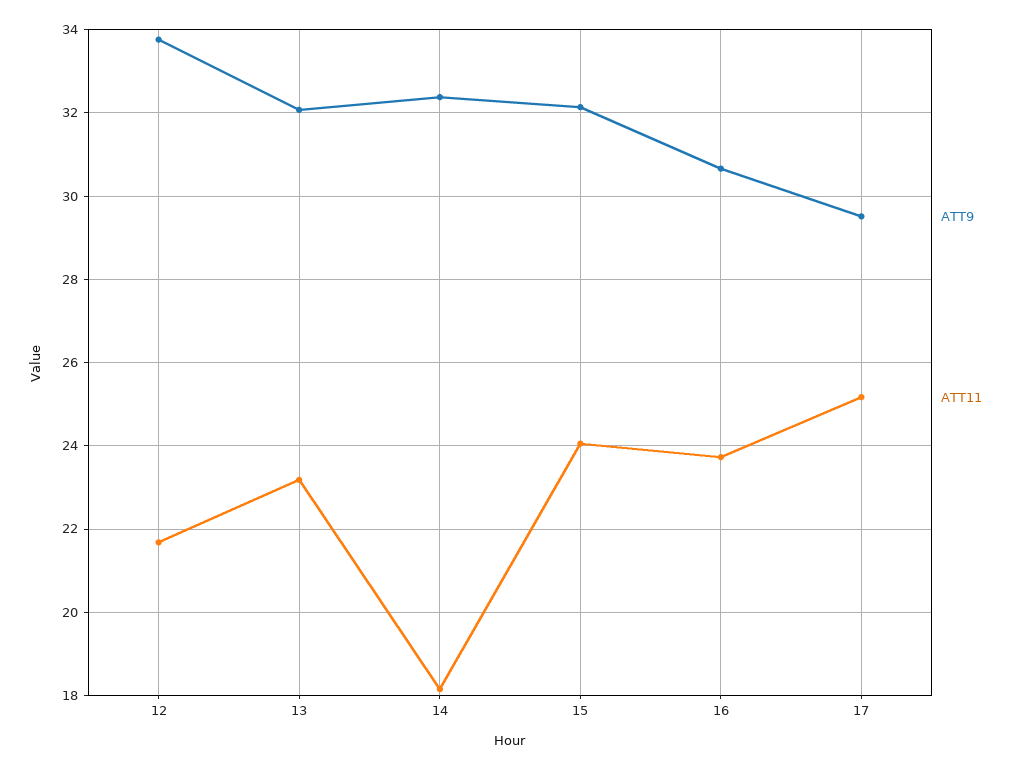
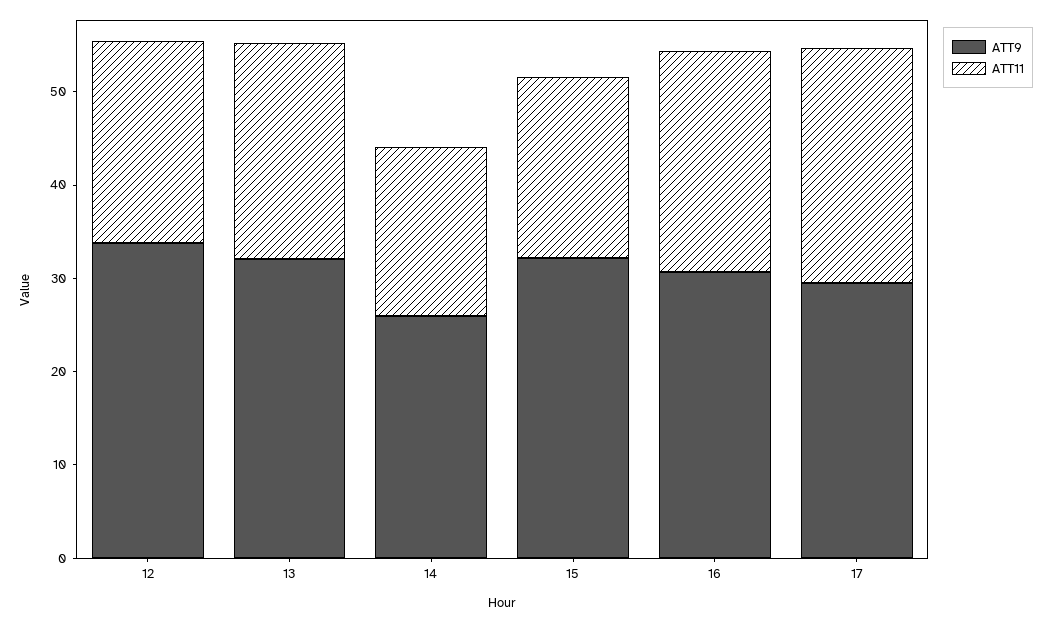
  {
    "ATT9": {
      "12": 33.8,
      "13": 32,
-     "14": 32.4,
+     "14": 26,
      "15": 32.2,
      "16": 30.6,
      "17": 29.6
    },
    "ATT11": {
      "12": 21.6,
      "13": 23.2,
      "14": 18.2,
-     "15": 24,
+     "15": 20,
      "16": 23.8,
      "17": 25.2
    }
  }

